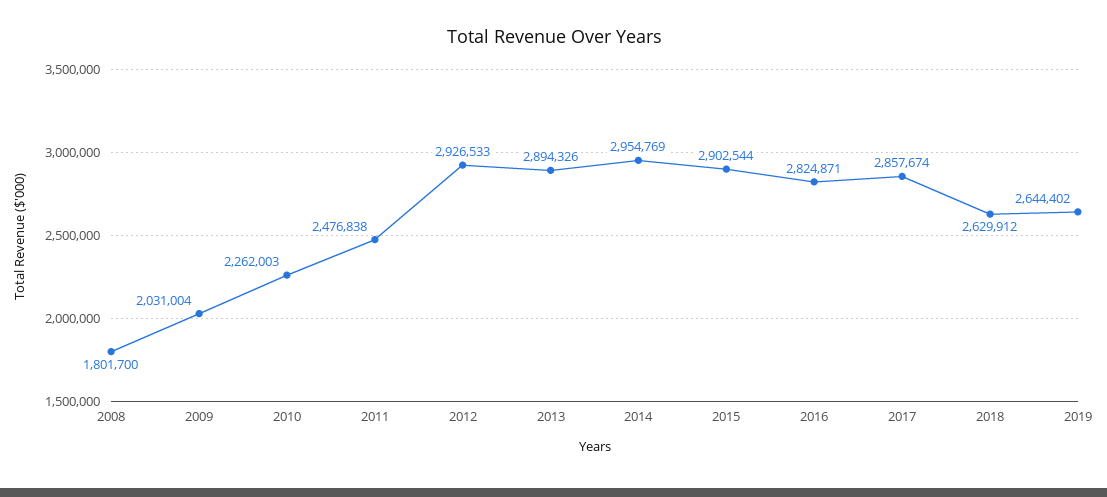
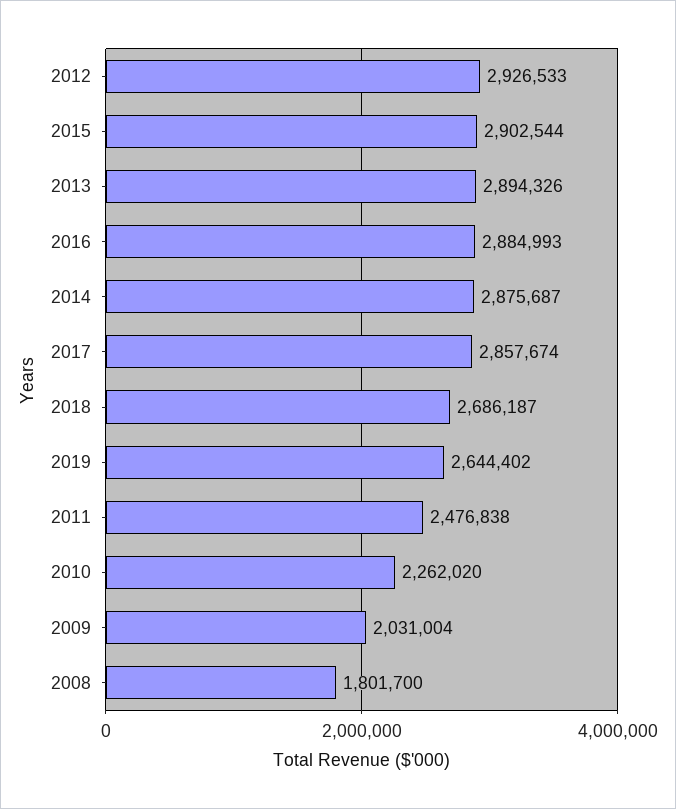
  {
    "2008": 1801700,
    "2009": 2031004,
-   "2010": 2262003,
+   "2010": 2262020,
    "2011": 2476838,
    "2012": 2926533,
    "2013": 2894326,
-   "2014": 2954769,
+   "2014": 2875687,
    "2015": 2902544,
-   "2016": 2824871,
+   "2016": 2884993,
    "2017": 2857674,
-   "2018": 2629912,
+   "2018": 2686187,
    "2019": 2644402
  }

